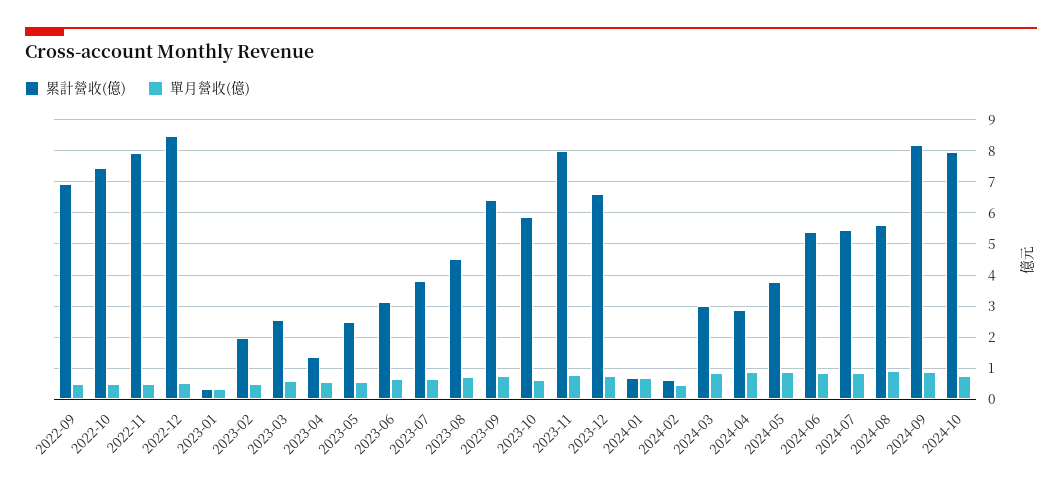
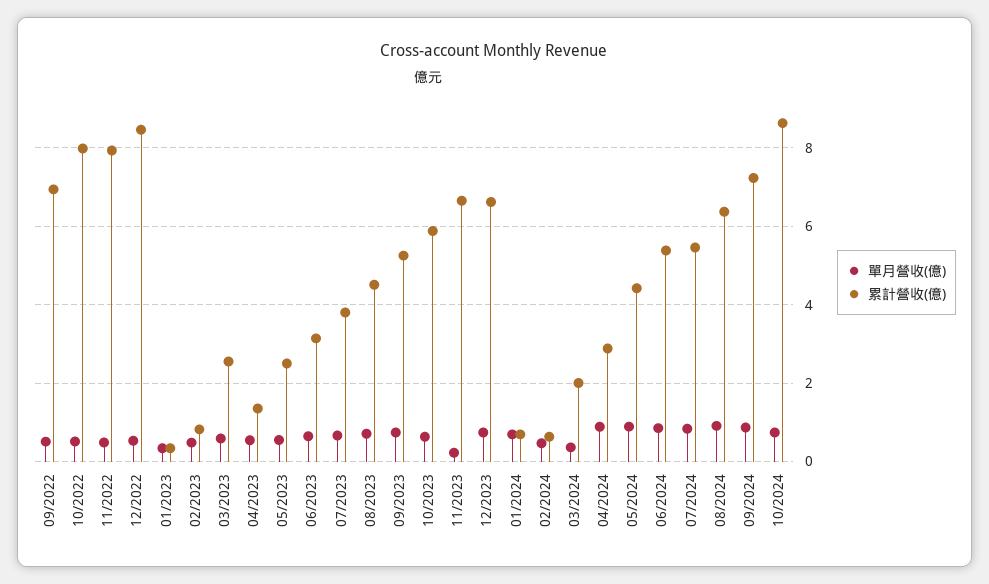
  {
    "累計營收(億)": {
      "2022-09": 7,
-     "2022-10": 7.4,
+     "2022-10": 8,
      "2022-11": 8,
      "2022-12": 8.4,
      "2023-01": 0.4,
-     "2023-02": 2,
+     "2023-02": 0.8,
      "2023-03": 2.6,
      "2023-04": 1.4,
      "2023-05": 2.6,
      "2023-06": 3.2,
      "2023-07": 3.8,
      "2023-08": 4.6,
-     "2023-09": 6.4,
+     "2023-09": 5.2,
      "2023-10": 5.8,
-     "2023-11": 8,
+     "2023-11": 6.6,
      "2023-12": 6.6,
      "2024-01": 0.6,
      "2024-02": 0.6,
-     "2024-03": 3,
+     "2024-03": 2,
      "2024-04": 2.8,
-     "2024-05": 3.8,
+     "2024-05": 4.4,
      "2024-06": 5.4,
      "2024-07": 5.4,
-     "2024-08": 5.6,
+     "2024-08": 6.4,
-     "2024-09": 8.2,
+     "2024-09": 7.2,
-     "2024-10": 8
+     "2024-10": 8.6
    },
    "單月營收(億)": {
      "2022-09": 0.6,
      "2022-10": 0.6,
      "2022-11": 0.4,
      "2022-12": 0.6,
      "2023-01": 0.4,
      "2023-02": 0.4,
      "2023-03": 0.6,
      "2023-04": 0.6,
      "2023-05": 0.6,
      "2023-06": 0.6,
      "2023-07": 0.6,
      "2023-08": 0.8,
      "2023-09": 0.8,
      "2023-10": 0.6,
-     "2023-11": 0.8,
+     "2023-11": 0.2,
      "2023-12": 0.8,
      "2024-01": 0.6,
      "2024-02": 0.4,
-     "2024-03": 0.8,
+     "2024-03": 0.4,
      "2024-04": 0.8,
      "2024-05": 0.8,
      "2024-06": 0.8,
      "2024-07": 0.8,
      "2024-08": 1,
      "2024-09": 0.8,
      "2024-10": 0.8
    }
  }

